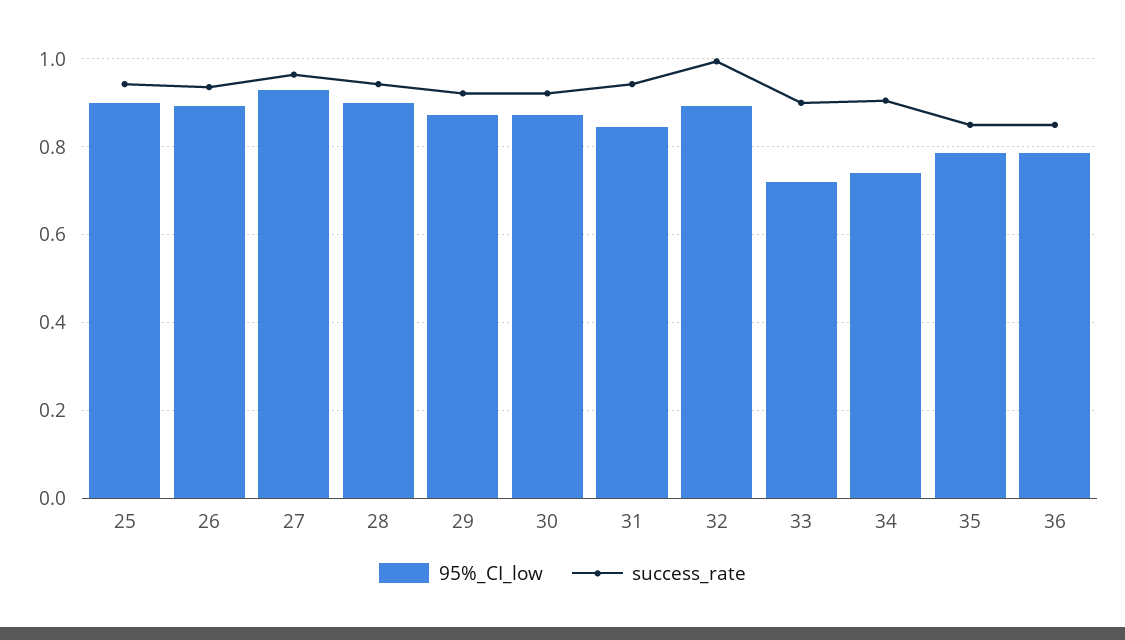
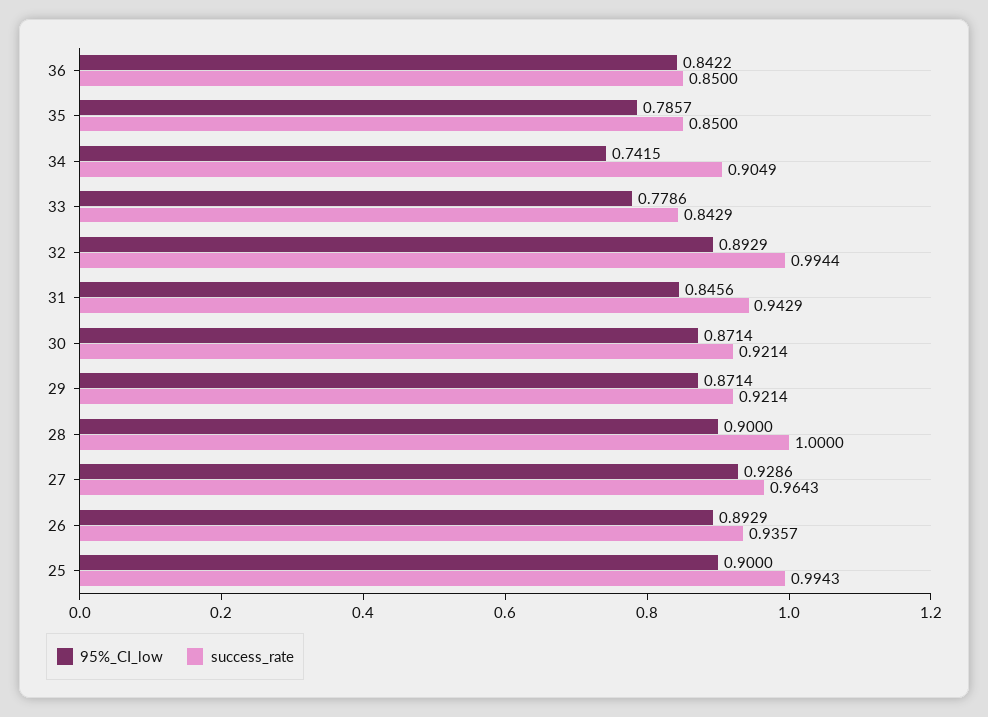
  {
    "95%_CI_low": {
      "25": 0.9,
      "26": 0.8929,
      "27": 0.9286,
      "28": 0.9,
      "29": 0.8714,
      "30": 0.8714,
      "31": 0.8456,
      "32": 0.8929,
-     "33": 0.72,
+     "33": 0.7786,
      "34": 0.7415,
      "35": 0.7857,
-     "36": 0.78
+     "36": 0.8422
    },
    "success_rate": {
-     "25": 0.94,
+     "25": 0.9943,
      "26": 0.9357,
      "27": 0.9643,
-     "28": 0.94,
+     "28": 1,
      "29": 0.9214,
      "30": 0.9214,
      "31": 0.9429,
      "32": 0.9944,
-     "33": 0.9,
+     "33": 0.8429,
      "34": 0.9049,
      "35": 0.85,
      "36": 0.85
    }
  }

